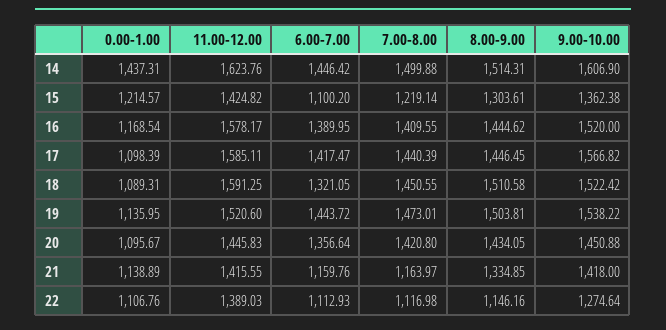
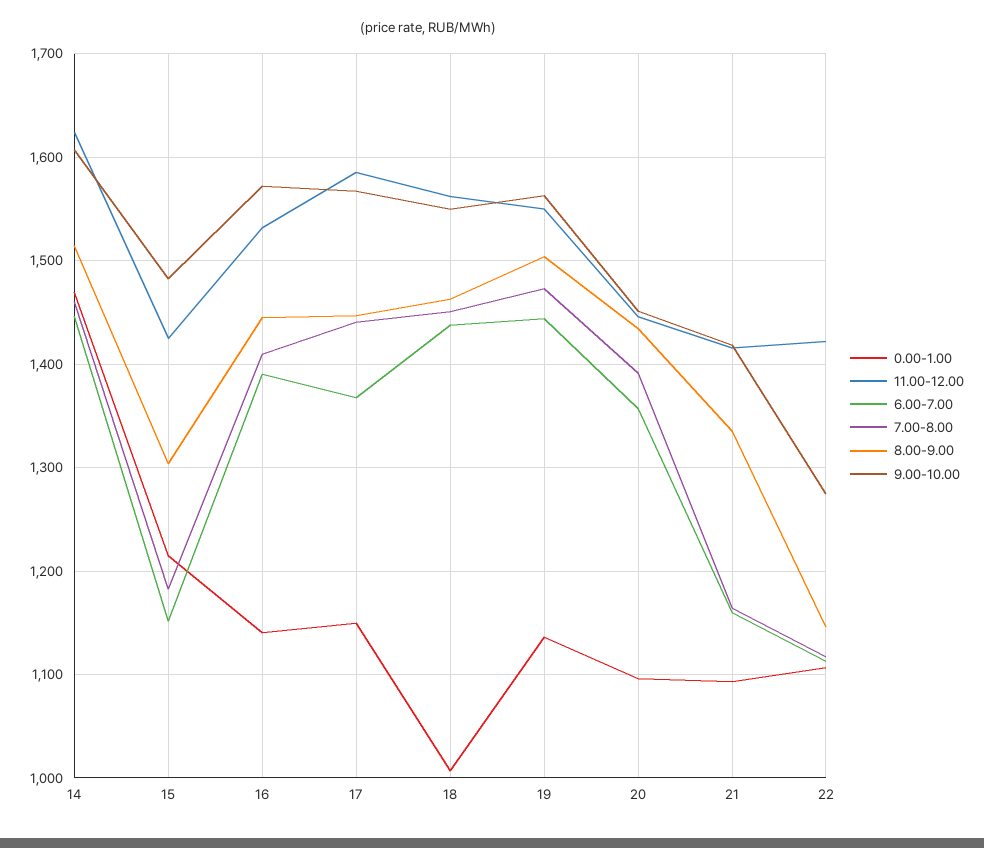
  {
    "0.00-1.00": {
-     "14": 1437.31,
+     "14": 1470,
      "15": 1214.57,
-     "16": 1168.54,
+     "16": 1140,
-     "17": 1098.39,
+     "17": 1150,
-     "18": 1089.31,
+     "18": 1010,
      "19": 1135.95,
      "20": 1095.67,
-     "21": 1138.89,
+     "21": 1090,
      "22": 1106.76
    },
    "11.00-12.00": {
      "14": 1623.76,
      "15": 1424.82,
-     "16": 1578.17,
+     "16": 1530,
      "17": 1585.11,
-     "18": 1591.25,
+     "18": 1560,
-     "19": 1520.6,
+     "19": 1550,
      "20": 1445.83,
      "21": 1415.55,
-     "22": 1389.03
+     "22": 1420
    },
    "6.00-7.00": {
      "14": 1446.42,
-     "15": 1100.2,
+     "15": 1150,
      "16": 1389.95,
-     "17": 1417.47,
+     "17": 1370,
-     "18": 1321.05,
+     "18": 1440,
      "19": 1443.72,
      "20": 1356.64,
      "21": 1159.76,
      "22": 1112.93
    },
    "7.00-8.00": {
-     "14": 1499.88,
+     "14": 1460,
-     "15": 1219.14,
+     "15": 1180,
      "16": 1409.55,
      "17": 1440.39,
      "18": 1450.55,
      "19": 1473.01,
-     "20": 1420.8,
+     "20": 1390,
      "21": 1163.97,
      "22": 1116.98
    },
    "8.00-9.00": {
      "14": 1514.31,
      "15": 1303.61,
      "16": 1444.62,
      "17": 1446.45,
-     "18": 1510.58,
+     "18": 1460,
      "19": 1503.81,
      "20": 1434.05,
      "21": 1334.85,
      "22": 1146.16
    },
    "9.00-10.00": {
      "14": 1606.9,
-     "15": 1362.38,
+     "15": 1480,
-     "16": 1520,
+     "16": 1570,
      "17": 1566.82,
-     "18": 1522.42,
+     "18": 1550,
-     "19": 1538.22,
+     "19": 1560,
      "20": 1450.88,
      "21": 1418,
      "22": 1274.64
    }
  }

